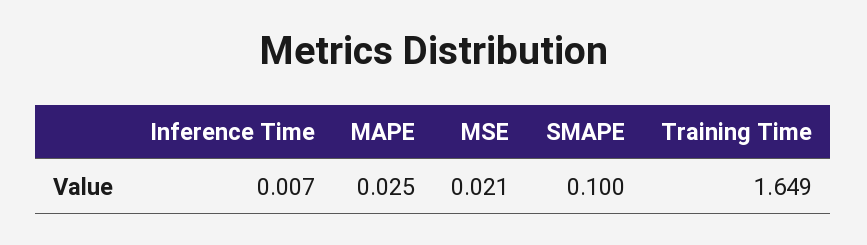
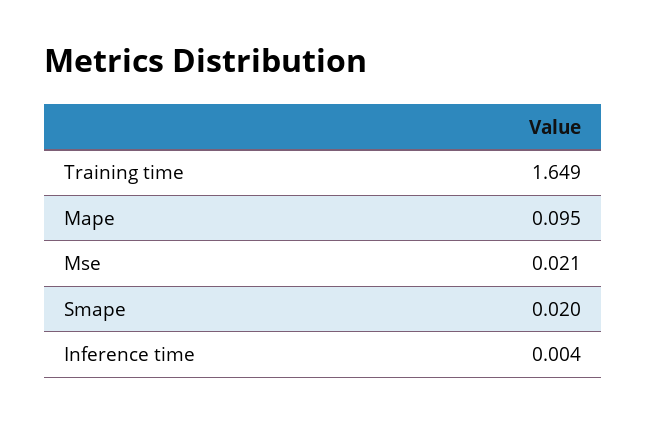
  {
-   "Inference Time": 0.007,
+   "Inference Time": 0.004,
-   "MAPE": 0.025,
+   "MAPE": 0.095,
    "MSE": 0.021,
-   "SMAPE": 0.1,
+   "SMAPE": 0.02,
    "Training Time": 1.649
  }

